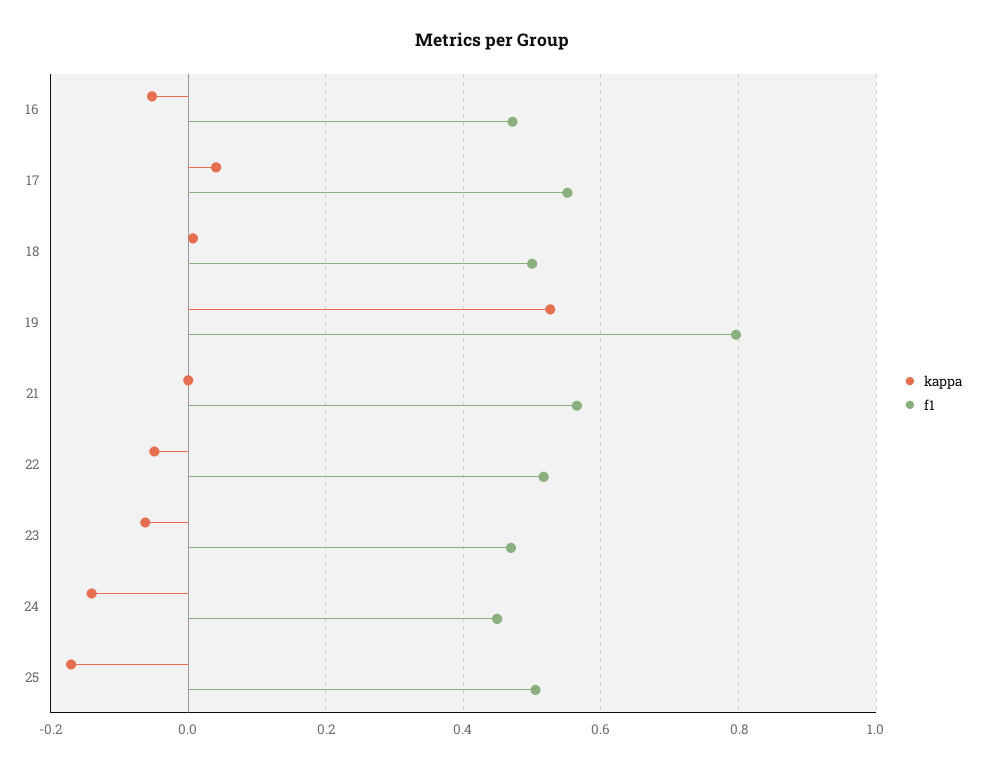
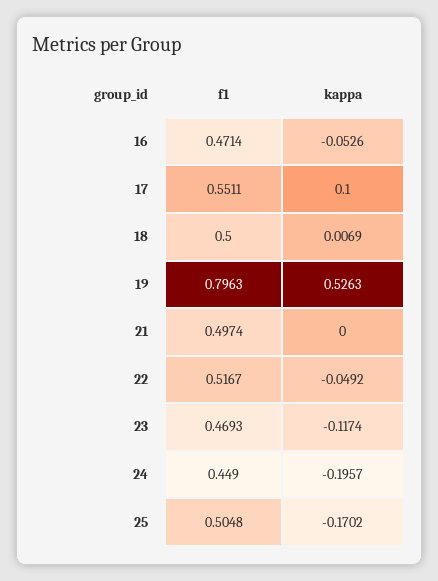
  {
    "kappa": {
      "16": -0.0526,
-     "17": 0.04,
+     "17": 0.1,
      "18": 0.0069,
      "19": 0.5263,
      "21": 0,
      "22": -0.0492,
-     "23": -0.06,
+     "23": -0.1174,
-     "24": -0.14,
+     "24": -0.1957,
      "25": -0.1702
    },
    "f1": {
      "16": 0.4714,
      "17": 0.5511,
      "18": 0.5,
      "19": 0.7963,
-     "21": 0.56,
+     "21": 0.4974,
      "22": 0.5167,
      "23": 0.4693,
      "24": 0.449,
      "25": 0.5048
    }
  }

